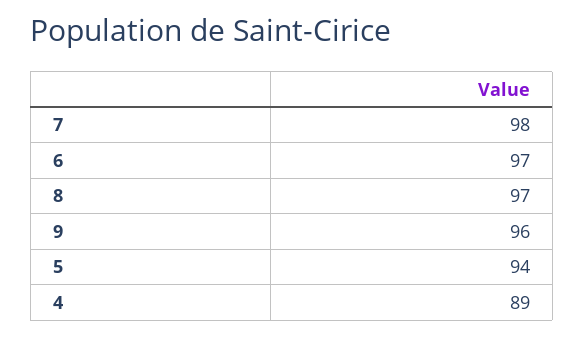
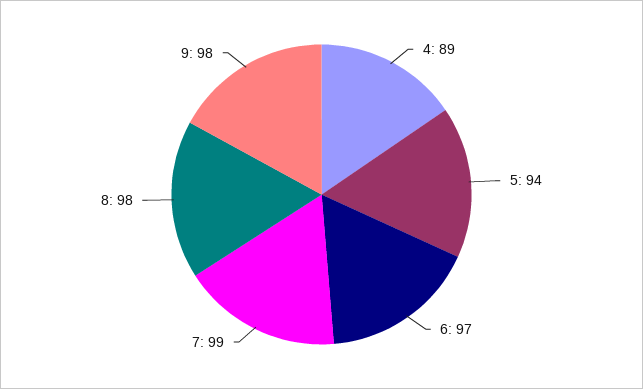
  {
-   "7": 98,
+   "7": 99,
    "6": 97,
-   "8": 97,
+   "8": 98,
-   "9": 96,
+   "9": 98,
    "5": 94,
    "4": 89
  }

